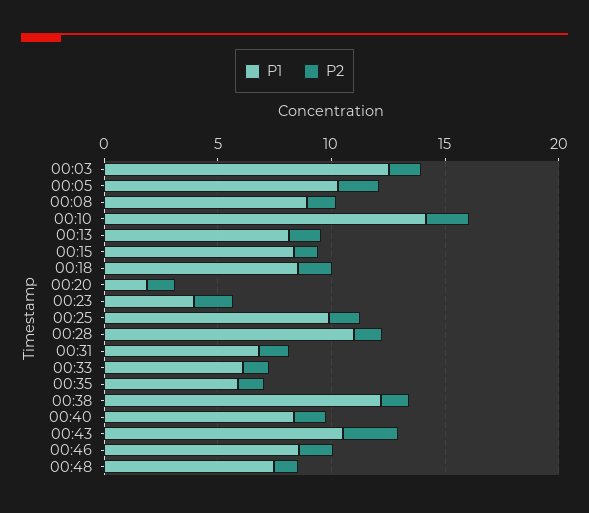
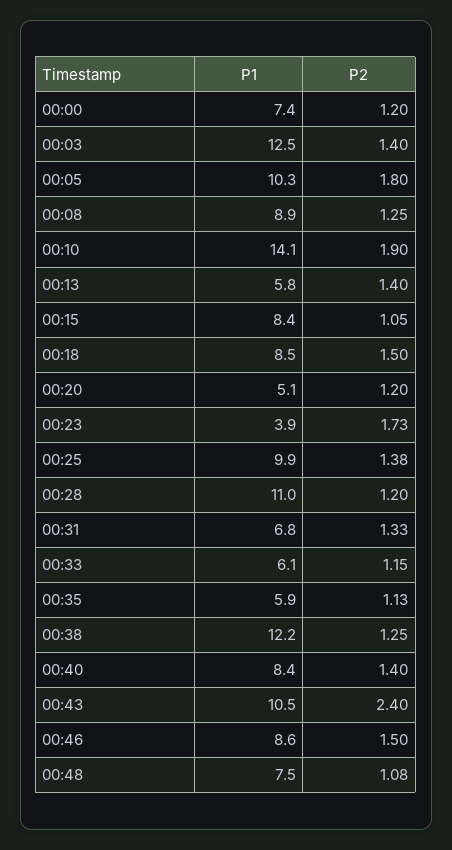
  {
    "P1": {
      "00:03": 12.5,
      "00:05": 10.3,
      "00:08": 8.9,
      "00:10": 14.1,
-     "00:13": 8,
+     "00:13": 5.8,
      "00:15": 8.4,
      "00:18": 8.5,
-     "00:20": 2,
+     "00:20": 5.1,
      "00:23": 3.9,
      "00:25": 9.9,
      "00:28": 11,
      "00:31": 6.8,
      "00:33": 6.1,
      "00:35": 5.9,
      "00:38": 12.2,
      "00:40": 8.4,
      "00:43": 10.5,
      "00:46": 8.6,
-     "00:48": 7.5
+     "00:48": 7.5,
+     "00:00": 7.4
    },
    "P2": {
      "00:03": 1.4,
      "00:05": 1.8,
      "00:08": 1.25,
      "00:10": 1.9,
      "00:13": 1.4,
      "00:15": 1.05,
      "00:18": 1.5,
      "00:20": 1.2,
      "00:23": 1.73,
      "00:25": 1.38,
      "00:28": 1.2,
      "00:31": 1.33,
      "00:33": 1.15,
      "00:35": 1.13,
      "00:38": 1.25,
      "00:40": 1.4,
      "00:43": 2.4,
      "00:46": 1.5,
-     "00:48": 1.08
+     "00:48": 1.08,
+     "00:00": 1.2
    }
  }

